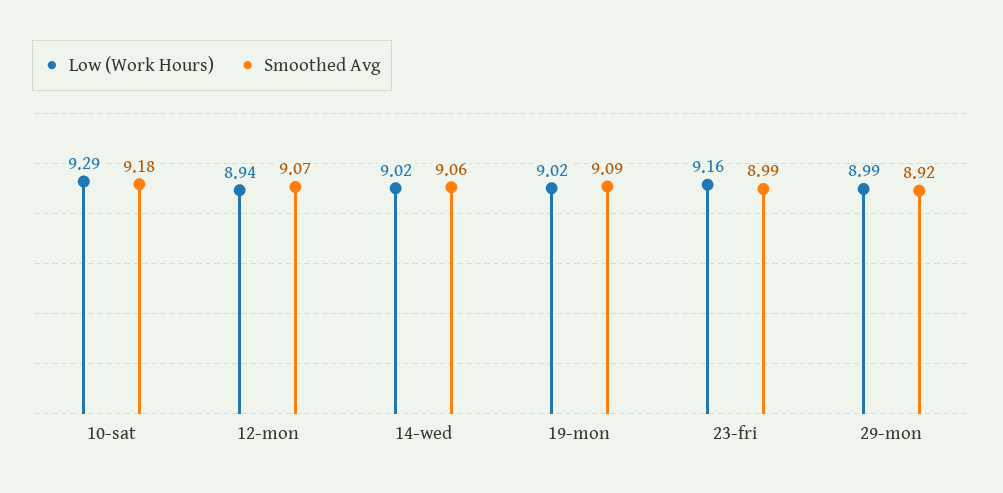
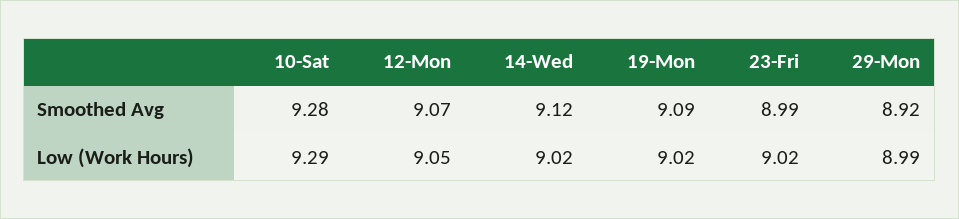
  {
    "Low (Work Hours)": {
      "10-sat": 9.29,
-     "12-mon": 8.94,
+     "12-mon": 9.05,
      "14-wed": 9.02,
      "19-mon": 9.02,
-     "23-fri": 9.16,
+     "23-fri": 9.02,
      "29-mon": 8.99
    },
    "Smoothed Avg": {
-     "10-sat": 9.18,
+     "10-sat": 9.28,
      "12-mon": 9.07,
-     "14-wed": 9.06,
+     "14-wed": 9.12,
      "19-mon": 9.09,
      "23-fri": 8.99,
      "29-mon": 8.92
    }
  }

